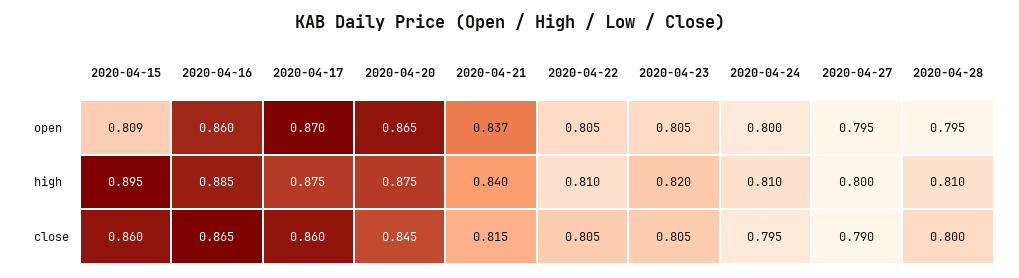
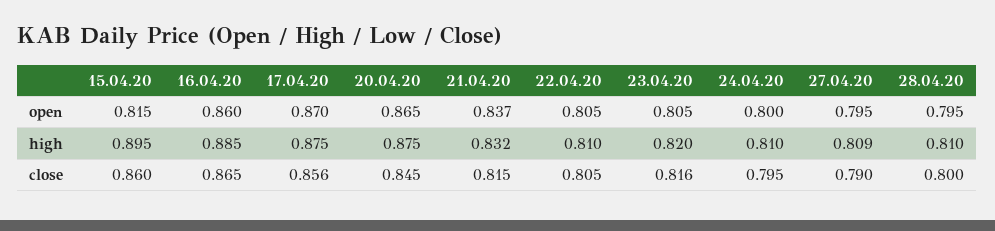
  {
    "2020-04-15": {
-     "open": 0.809,
+     "open": 0.815,
      "high": 0.895,
      "close": 0.86
    },
    "2020-04-16": {
      "open": 0.86,
      "high": 0.885,
      "close": 0.865
    },
    "2020-04-17": {
      "open": 0.87,
      "high": 0.875,
-     "close": 0.86
+     "close": 0.856
    },
    "2020-04-20": {
      "open": 0.865,
      "high": 0.875,
      "close": 0.845
    },
    "2020-04-21": {
      "open": 0.837,
-     "high": 0.84,
+     "high": 0.832,
      "close": 0.815
    },
    "2020-04-22": {
      "open": 0.805,
      "high": 0.81,
      "close": 0.805
    },
    "2020-04-23": {
      "open": 0.805,
      "high": 0.82,
-     "close": 0.805
+     "close": 0.816
    },
    "2020-04-24": {
      "open": 0.8,
      "high": 0.81,
      "close": 0.795
    },
    "2020-04-27": {
      "open": 0.795,
-     "high": 0.8,
+     "high": 0.809,
      "close": 0.79
    },
    "2020-04-28": {
      "open": 0.795,
      "high": 0.81,
      "close": 0.8
    }
  }

